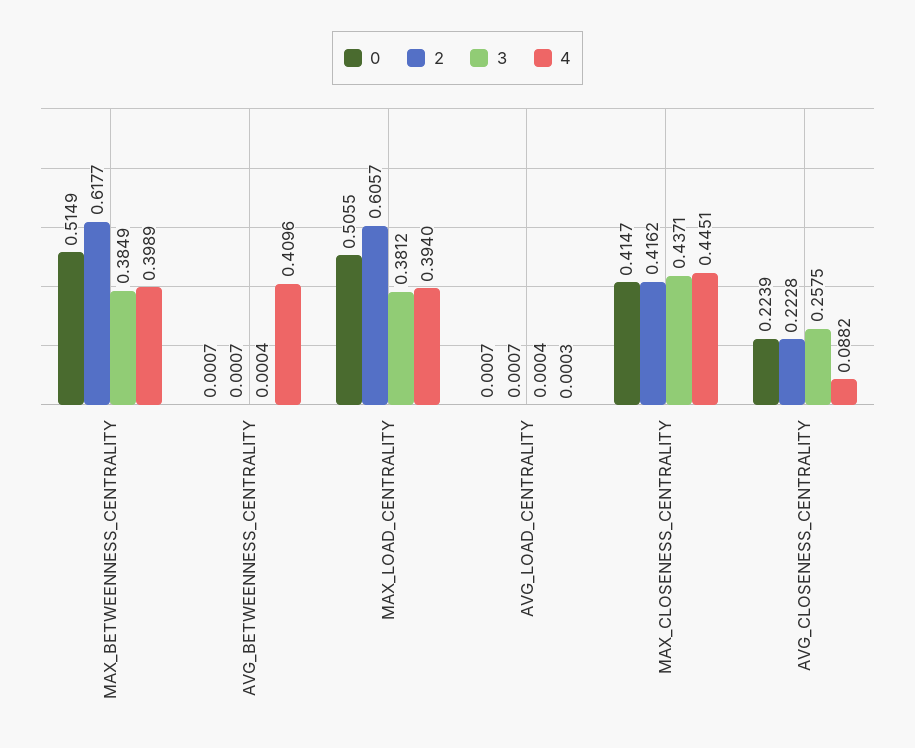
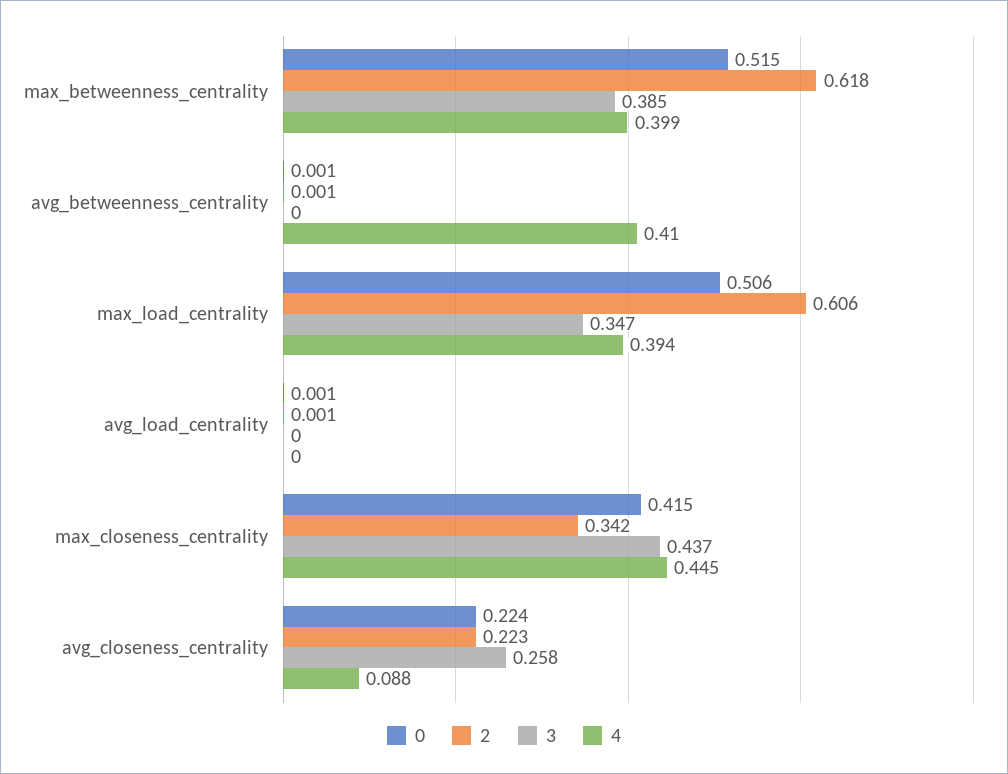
  {
    "0": {
      "MAX_BETWEENNESS_CENTRALITY": 0.5149,
      "AVG_BETWEENNESS_CENTRALITY": 0.0007,
      "MAX_LOAD_CENTRALITY": 0.5055,
      "AVG_LOAD_CENTRALITY": 0.0007,
      "MAX_CLOSENESS_CENTRALITY": 0.4147,
      "AVG_CLOSENESS_CENTRALITY": 0.2239
    },
    "2": {
      "MAX_BETWEENNESS_CENTRALITY": 0.6177,
      "AVG_BETWEENNESS_CENTRALITY": 0.0007,
      "MAX_LOAD_CENTRALITY": 0.6057,
      "AVG_LOAD_CENTRALITY": 0.0007,
-     "MAX_CLOSENESS_CENTRALITY": 0.4162,
+     "MAX_CLOSENESS_CENTRALITY": 0.342,
      "AVG_CLOSENESS_CENTRALITY": 0.2228
    },
    "3": {
      "MAX_BETWEENNESS_CENTRALITY": 0.3849,
      "AVG_BETWEENNESS_CENTRALITY": 0.0004,
-     "MAX_LOAD_CENTRALITY": 0.3812,
+     "MAX_LOAD_CENTRALITY": 0.347,
      "AVG_LOAD_CENTRALITY": 0.0004,
      "MAX_CLOSENESS_CENTRALITY": 0.4371,
      "AVG_CLOSENESS_CENTRALITY": 0.2575
    },
    "4": {
      "MAX_BETWEENNESS_CENTRALITY": 0.3989,
      "AVG_BETWEENNESS_CENTRALITY": 0.4096,
      "MAX_LOAD_CENTRALITY": 0.394,
      "AVG_LOAD_CENTRALITY": 0.0003,
      "MAX_CLOSENESS_CENTRALITY": 0.4451,
      "AVG_CLOSENESS_CENTRALITY": 0.0882
    }
  }

